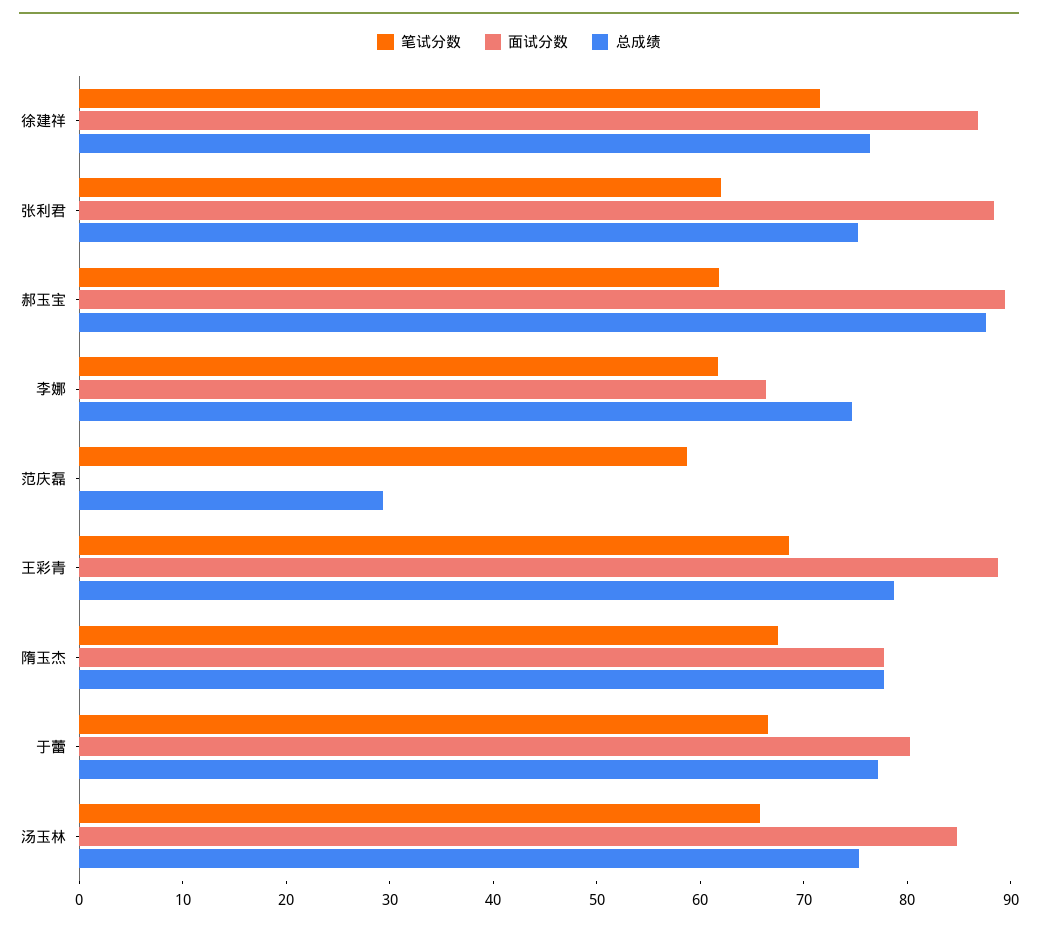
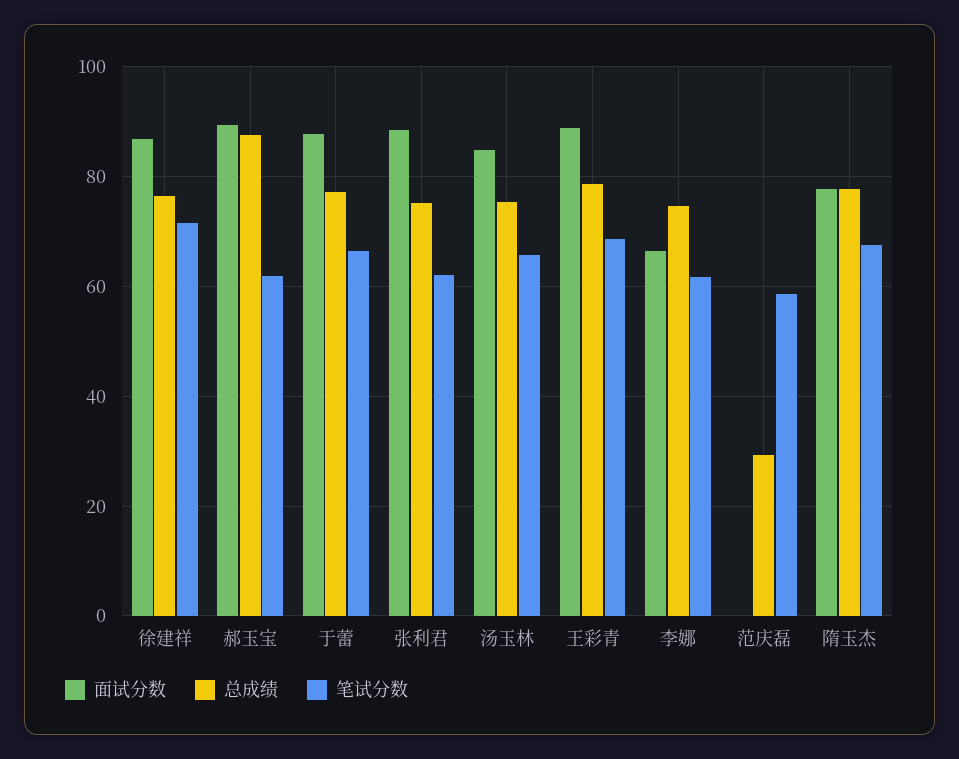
  {
    "笔试分数": {
      "徐建祥": 72,
      "张利君": 62,
      "郝玉宝": 62,
      "李娜": 62,
      "范庆磊": 58,
      "王彩青": 68,
      "隋玉杰": 68,
      "于蕾": 66,
      "汤玉林": 66
    },
    "面试分数": {
      "徐建祥": 86,
      "张利君": 88,
      "郝玉宝": 90,
      "李娜": 66,
      "范庆磊": 0,
      "王彩青": 88,
      "隋玉杰": 78,
-     "于蕾": 80,
+     "于蕾": 88,
      "汤玉林": 84
    },
    "总成绩": {
      "徐建祥": 76,
      "张利君": 76,
      "郝玉宝": 88,
      "李娜": 74,
      "范庆磊": 30,
      "王彩青": 78,
      "隋玉杰": 78,
      "于蕾": 78,
      "汤玉林": 76
    }
  }

